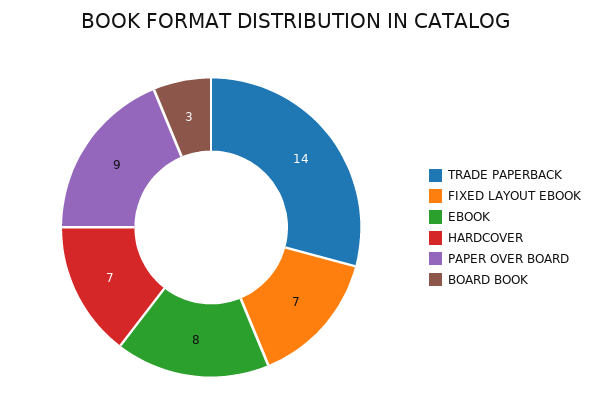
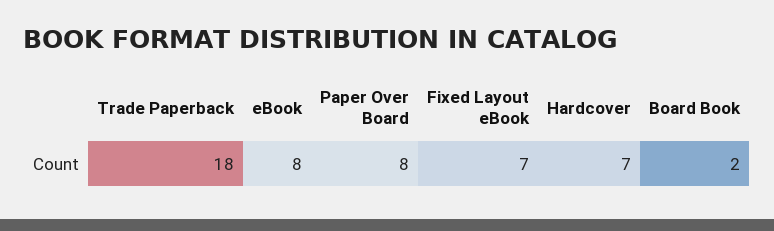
  {
-   "TRADE PAPERBACK": 14,
+   "TRADE PAPERBACK": 18,
    "FIXED LAYOUT EBOOK": 7,
    "EBOOK": 8,
    "HARDCOVER": 7,
-   "PAPER OVER BOARD": 9,
+   "PAPER OVER BOARD": 8,
-   "BOARD BOOK": 3
+   "BOARD BOOK": 2
  }

